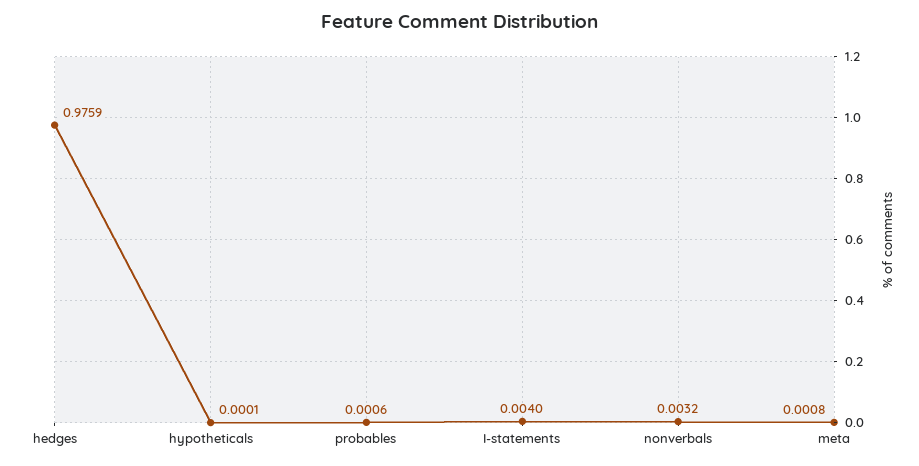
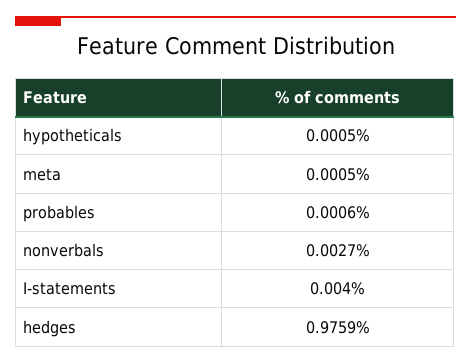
  {
    "hedges": 0.9759,
-   "hypotheticals": 0.0001,
+   "hypotheticals": 0.0005,
    "probables": 0.0006,
    "I-statements": 0.004,
-   "nonverbals": 0.0032,
+   "nonverbals": 0.0027,
-   "meta": 0.0008
+   "meta": 0.0005
  }

